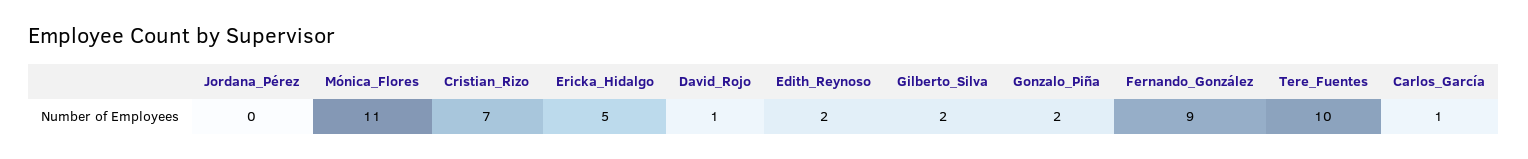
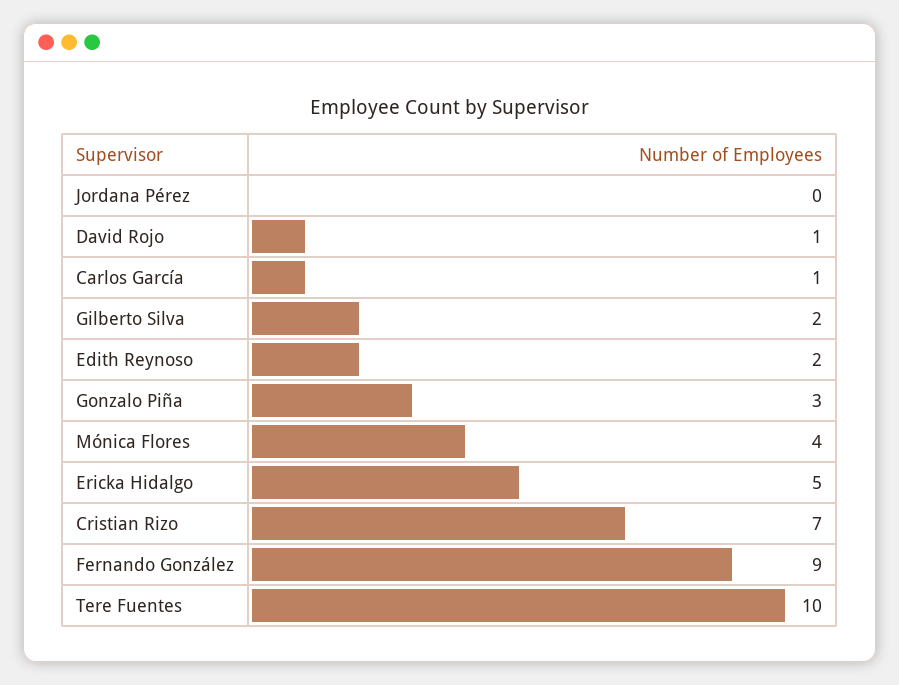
  {
    "Jordana_Pérez": 0,
-   "Mónica_Flores": 11,
+   "Mónica_Flores": 4,
    "Cristian_Rizo": 7,
    "Ericka_Hidalgo": 5,
    "David_Rojo": 1,
    "Edith_Reynoso": 2,
    "Gilberto_Silva": 2,
-   "Gonzalo_Piña": 2,
+   "Gonzalo_Piña": 3,
    "Fernando_González": 9,
    "Tere_Fuentes": 10,
    "Carlos_García": 1
  }

